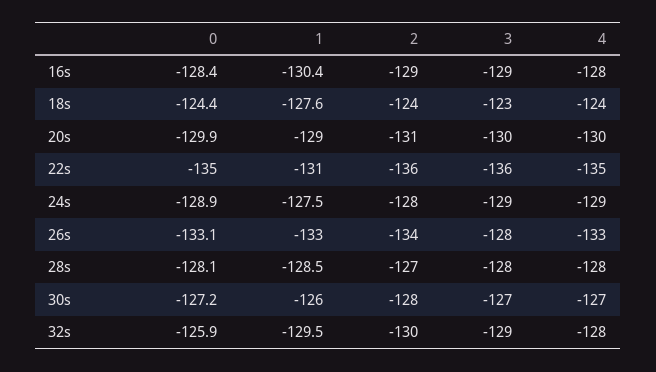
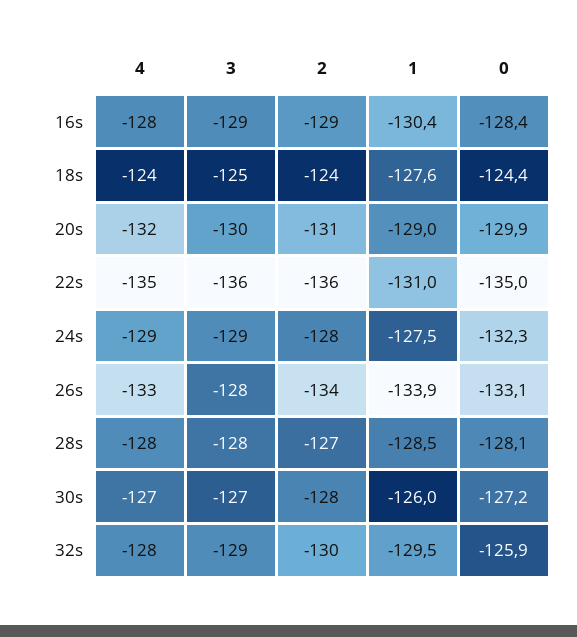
  {
    "0": {
      "16s": -128.4,
      "18s": -124.4,
      "20s": -129.9,
      "22s": -135,
-     "24s": -128.9,
+     "24s": -132.3,
      "26s": -133.1,
      "28s": -128.1,
      "30s": -127.2,
      "32s": -125.9
    },
    "1": {
      "16s": -130.4,
      "18s": -127.6,
      "20s": -129,
      "22s": -131,
      "24s": -127.5,
-     "26s": -133,
+     "26s": -133.9,
      "28s": -128.5,
      "30s": -126,
      "32s": -129.5
    },
    "2": {
      "16s": -129,
      "18s": -124,
      "20s": -131,
      "22s": -136,
      "24s": -128,
      "26s": -134,
      "28s": -127,
      "30s": -128,
      "32s": -130
    },
    "3": {
      "16s": -129,
-     "18s": -123,
+     "18s": -125,
      "20s": -130,
      "22s": -136,
      "24s": -129,
      "26s": -128,
      "28s": -128,
      "30s": -127,
      "32s": -129
    },
    "4": {
      "16s": -128,
      "18s": -124,
-     "20s": -130,
+     "20s": -132,
      "22s": -135,
      "24s": -129,
      "26s": -133,
      "28s": -128,
      "30s": -127,
      "32s": -128
    }
  }

